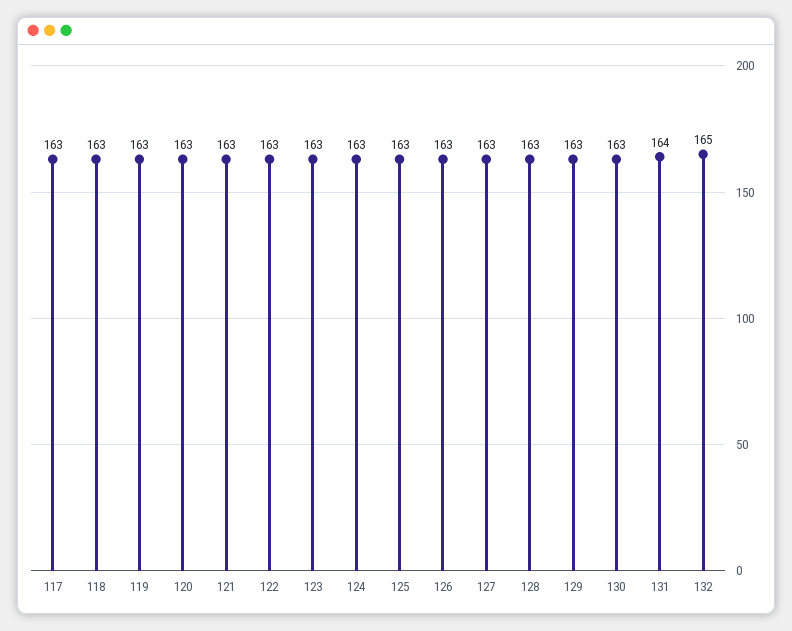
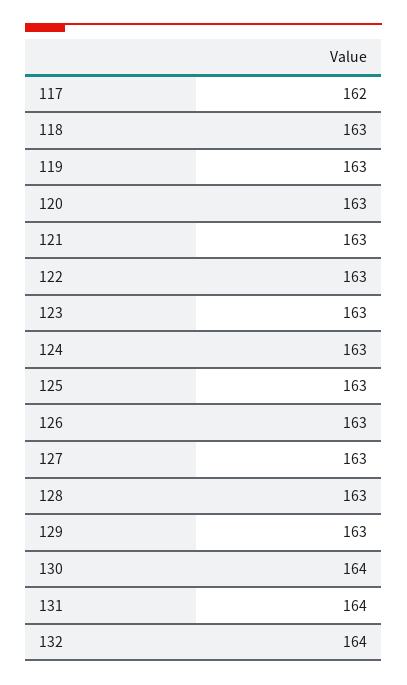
  {
-   "117": 163,
+   "117": 162,
    "118": 163,
    "119": 163,
    "120": 163,
    "121": 163,
    "122": 163,
    "123": 163,
    "124": 163,
    "125": 163,
    "126": 163,
    "127": 163,
    "128": 163,
    "129": 163,
-   "130": 163,
+   "130": 164,
    "131": 164,
-   "132": 165
+   "132": 164
  }

